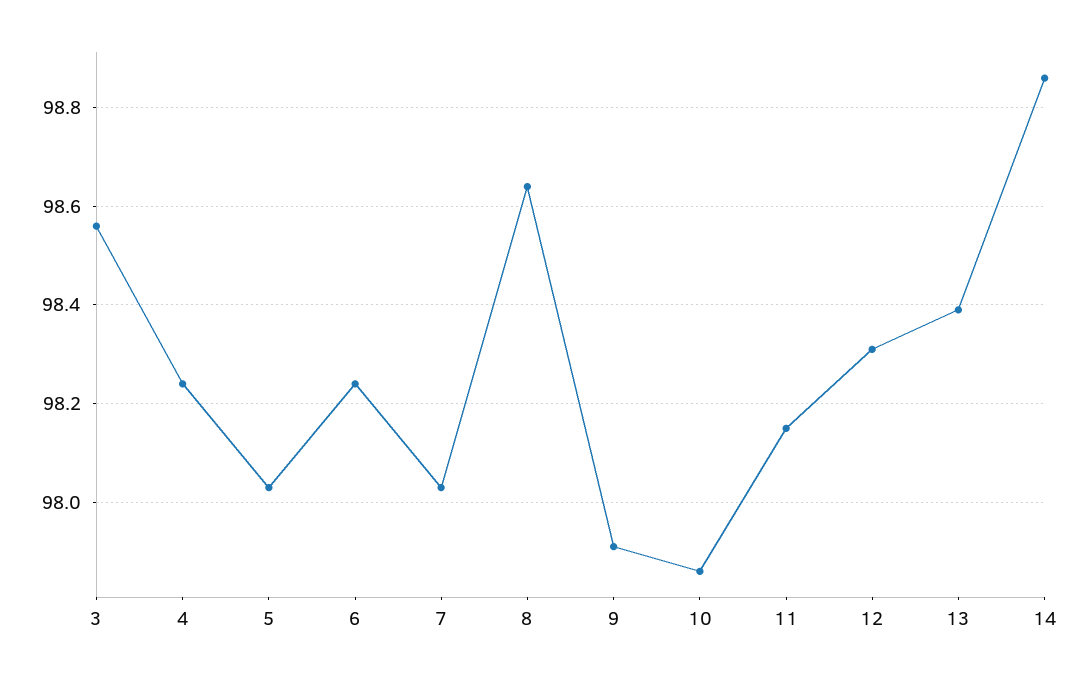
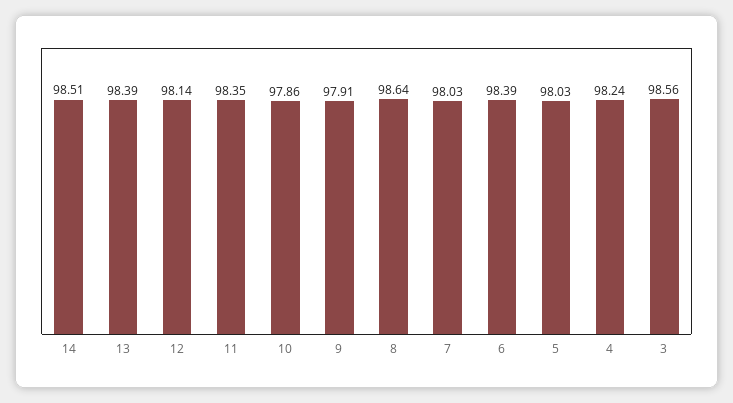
  {
    "3": 98.56,
    "4": 98.24,
    "5": 98.03,
-   "6": 98.25,
+   "6": 98.39,
    "7": 98.03,
    "8": 98.64,
    "9": 97.91,
    "10": 97.86,
-   "11": 98.15,
+   "11": 98.35,
-   "12": 98.3,
+   "12": 98.14,
    "13": 98.39,
-   "14": 98.85
+   "14": 98.51
  }

